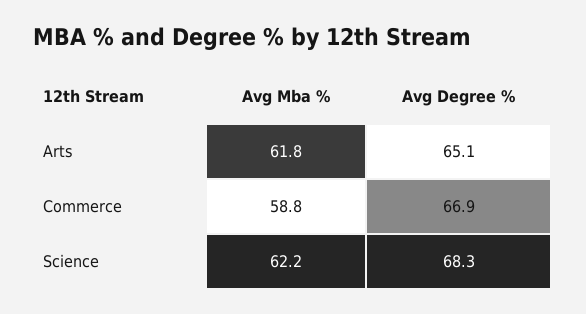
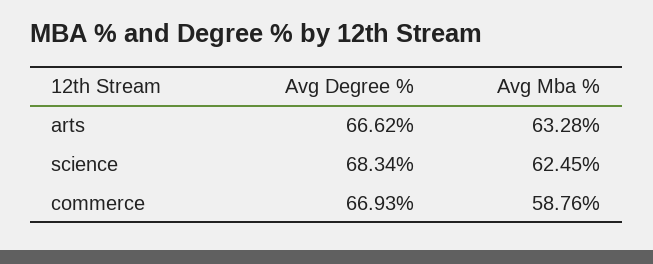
  {
    "Avg Mba %": {
-     "Arts": 61.8,
+     "Arts": 63.28,
      "Commerce": 58.76,
-     "Science": 62.2
+     "Science": 62.45
    },
    "Avg Degree %": {
-     "Arts": 65.1,
+     "Arts": 66.62,
      "Commerce": 66.93,
      "Science": 68.34
    }
  }

